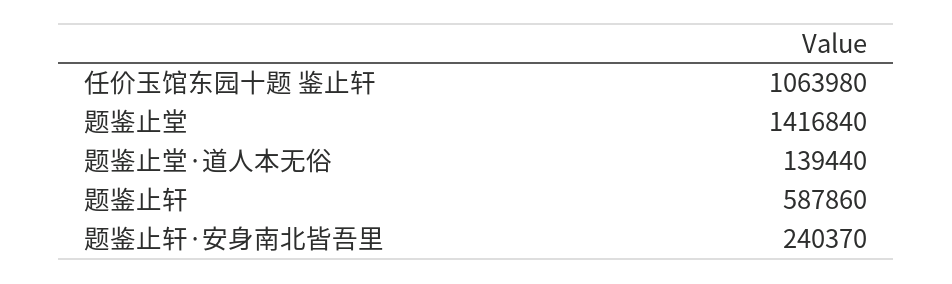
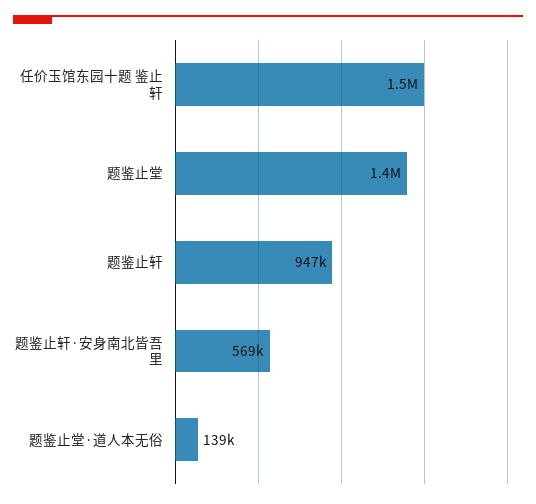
  {
-   "任价玉馆东园十题 鉴止轩": 1063980,
+   "任价玉馆东园十题 鉴止轩": 1500000,
    "题鉴止堂": 1416840,
    "题鉴止堂·道人本无俗": 139440,
-   "题鉴止轩": 587860,
+   "题鉴止轩": 947000,
-   "题鉴止轩·安身南北皆吾里": 240370
+   "题鉴止轩·安身南北皆吾里": 569000
  }

